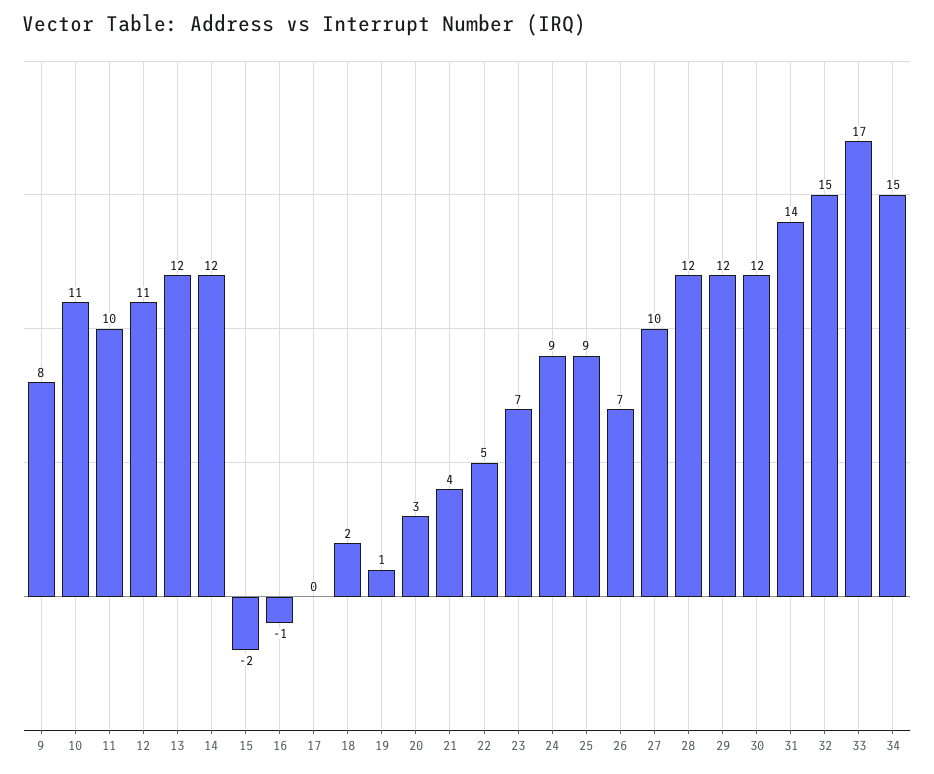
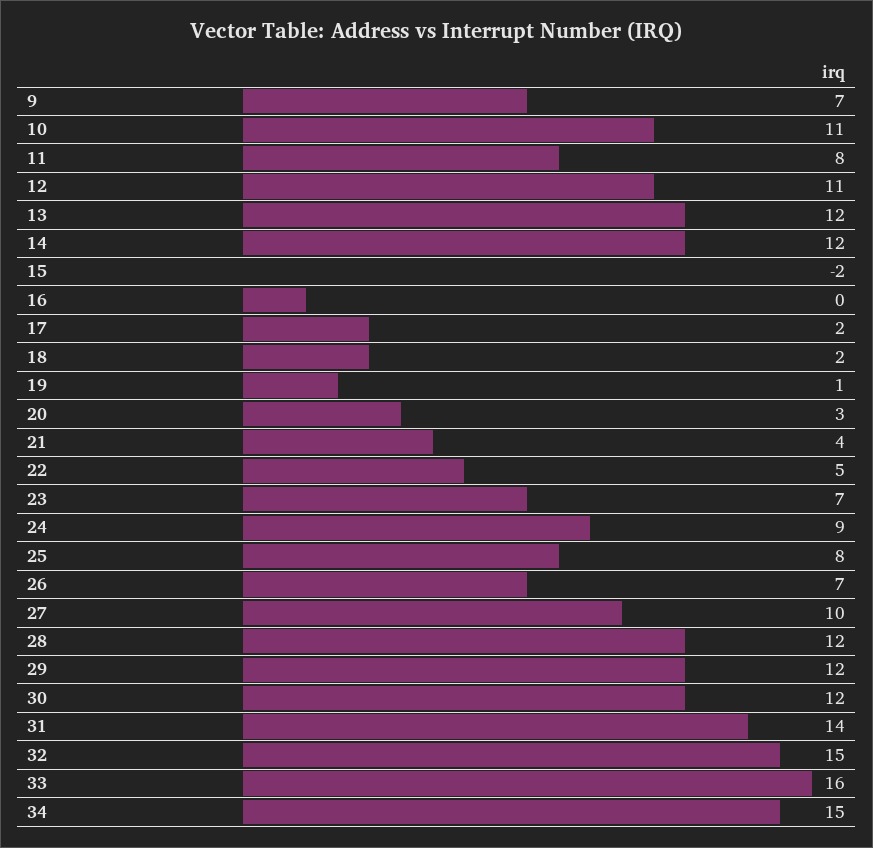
  {
-   "9": 8,
+   "9": 7,
    "10": 11,
-   "11": 10,
+   "11": 8,
    "12": 11,
    "13": 12,
    "14": 12,
    "15": -2,
-   "16": -1,
+   "16": 0,
-   "17": 0,
+   "17": 2,
    "18": 2,
    "19": 1,
    "20": 3,
    "21": 4,
    "22": 5,
    "23": 7,
    "24": 9,
-   "25": 9,
+   "25": 8,
    "26": 7,
    "27": 10,
    "28": 12,
    "29": 12,
    "30": 12,
    "31": 14,
    "32": 15,
-   "33": 17,
+   "33": 16,
    "34": 15
  }

